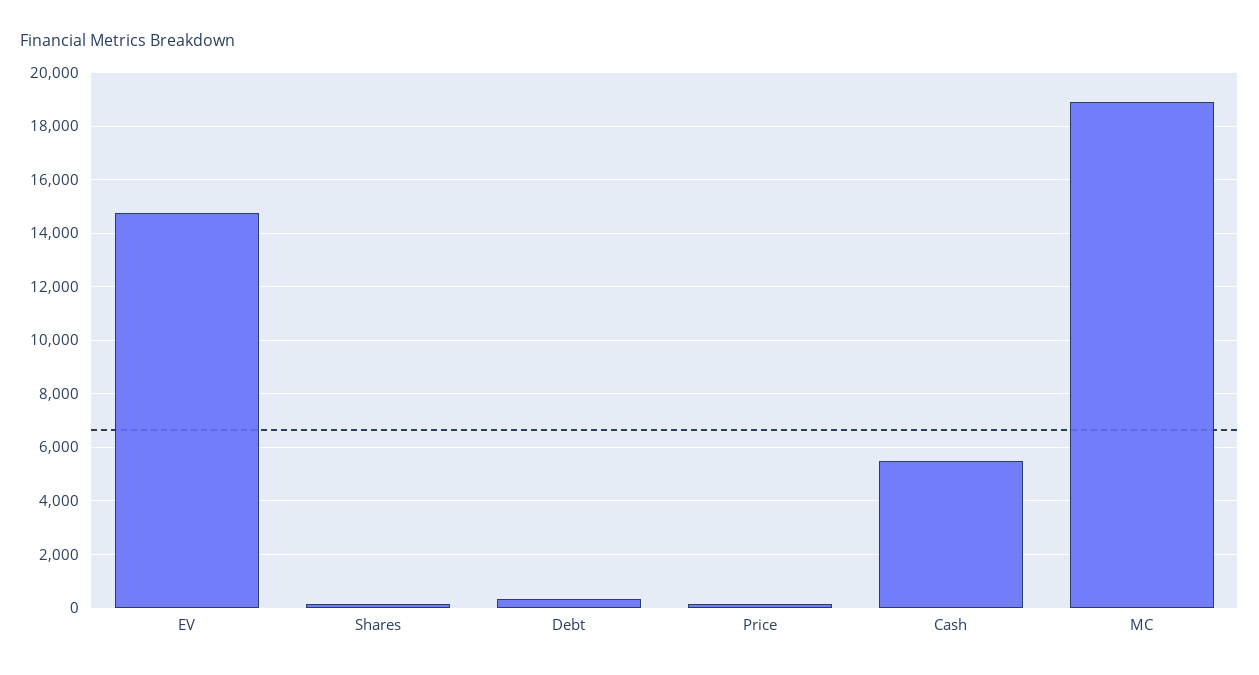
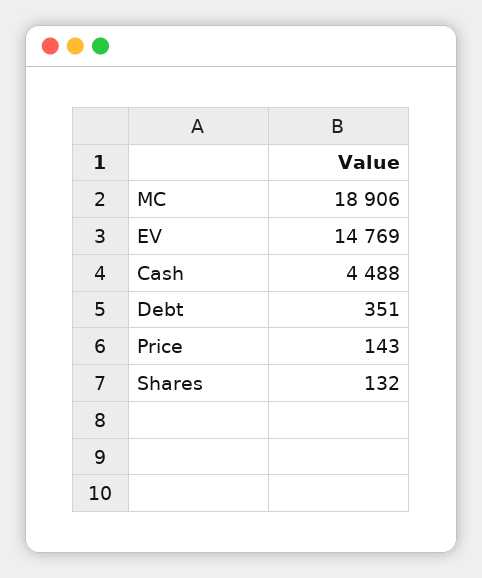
  {
    "EV": 14769,
    "Shares": 132,
    "Debt": 351,
    "Price": 143,
-   "Cash": 5500,
+   "Cash": 4488,
    "MC": 18906
  }

